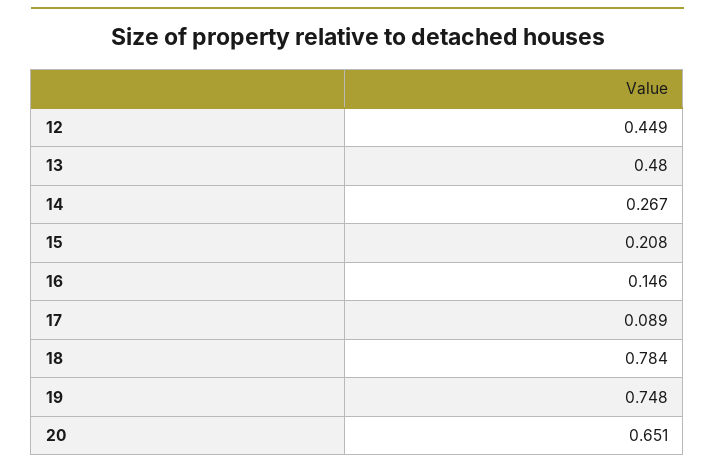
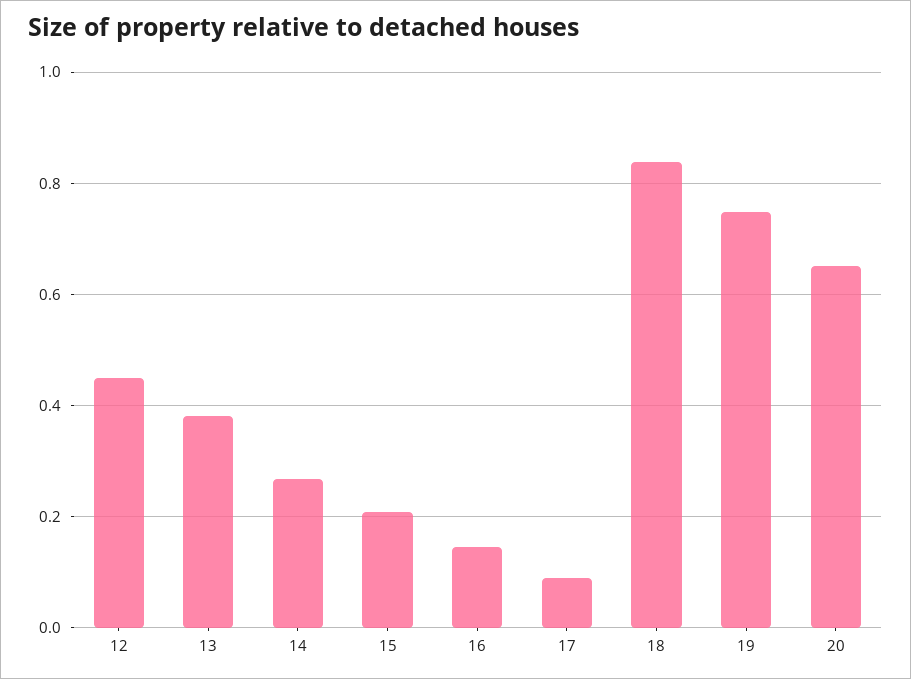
  {
    "12": 0.449,
-   "13": 0.48,
+   "13": 0.38,
    "14": 0.267,
    "15": 0.208,
    "16": 0.146,
    "17": 0.089,
-   "18": 0.784,
+   "18": 0.84,
    "19": 0.748,
    "20": 0.651
  }

